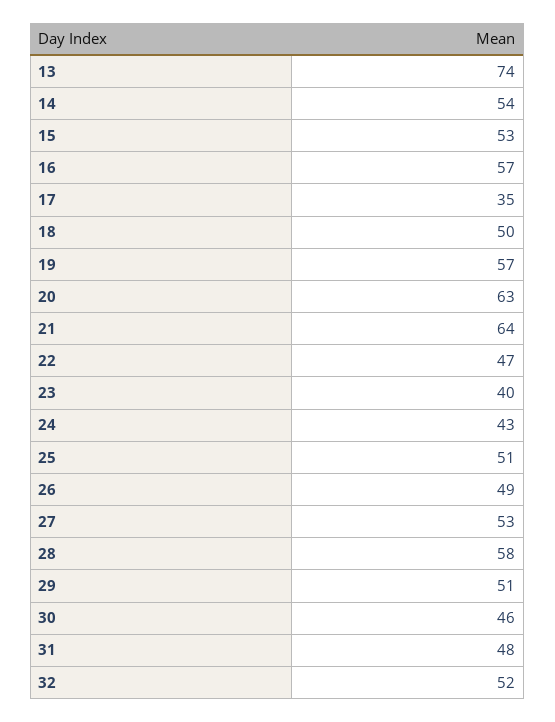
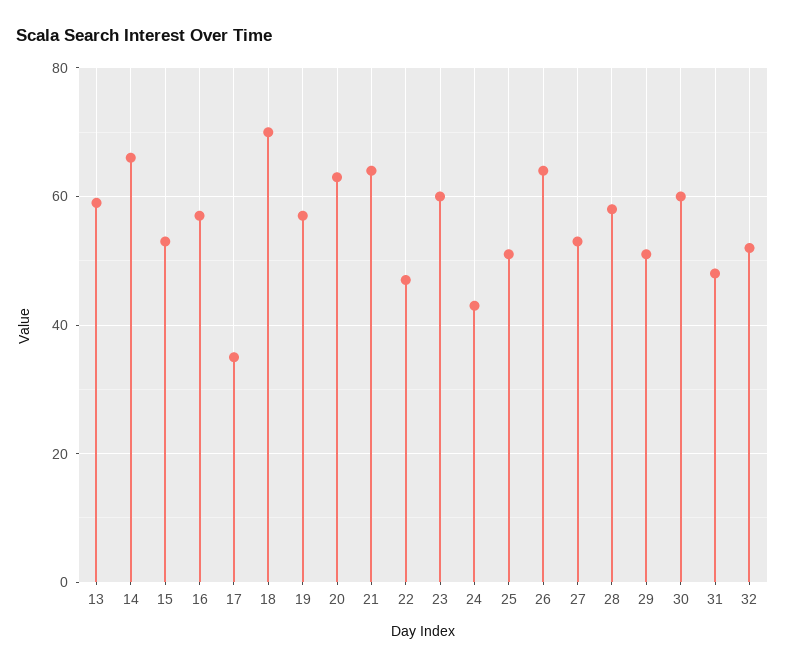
  {
-   "13": 74,
+   "13": 60,
-   "14": 54,
+   "14": 65,
    "15": 53,
    "16": 57,
    "17": 35,
-   "18": 50,
+   "18": 70,
    "19": 57,
    "20": 63,
    "21": 64,
    "22": 47,
-   "23": 40,
+   "23": 60,
    "24": 43,
    "25": 51,
-   "26": 49,
+   "26": 65,
    "27": 53,
    "28": 58,
    "29": 51,
-   "30": 46,
+   "30": 60,
    "31": 48,
    "32": 52
  }

